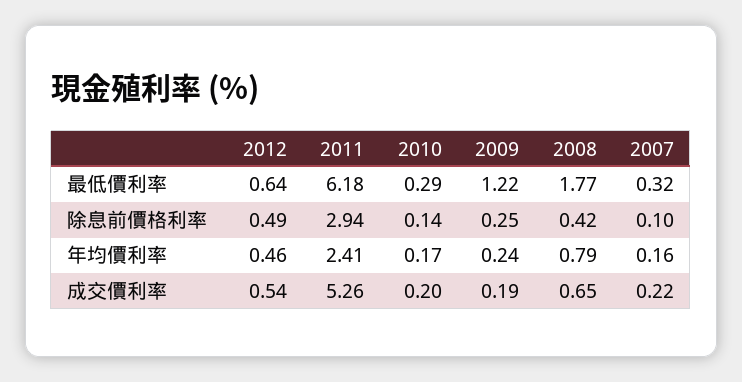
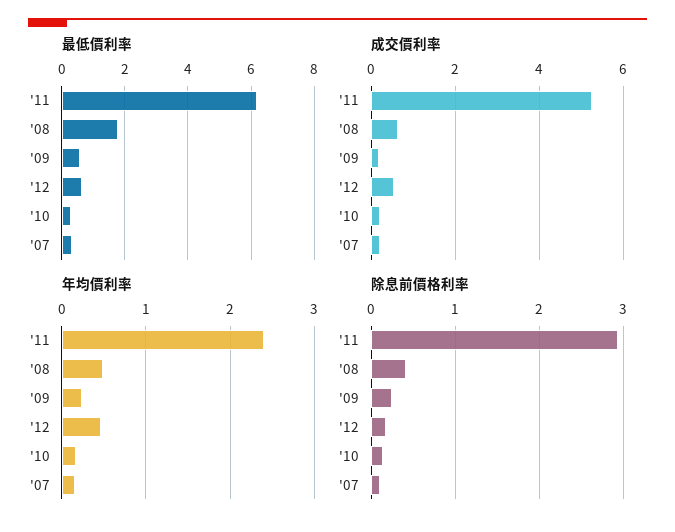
  {
    "最低價利率": {
      "2012": 0.64,
      "2011": 6.18,
      "2010": 0.29,
-     "2009": 1.22,
+     "2009": 0.6,
      "2008": 1.77,
      "2007": 0.32
    },
    "除息前價格利率": {
-     "2012": 0.49,
+     "2012": 0.2,
      "2011": 2.94,
      "2010": 0.14,
      "2009": 0.25,
      "2008": 0.42,
      "2007": 0.1
    },
    "年均價利率": {
      "2012": 0.46,
      "2011": 2.41,
      "2010": 0.17,
      "2009": 0.24,
-     "2008": 0.79,
+     "2008": 0.5,
      "2007": 0.16
    },
    "成交價利率": {
      "2012": 0.54,
      "2011": 5.26,
      "2010": 0.2,
      "2009": 0.19,
      "2008": 0.65,
      "2007": 0.22
    }
  }

